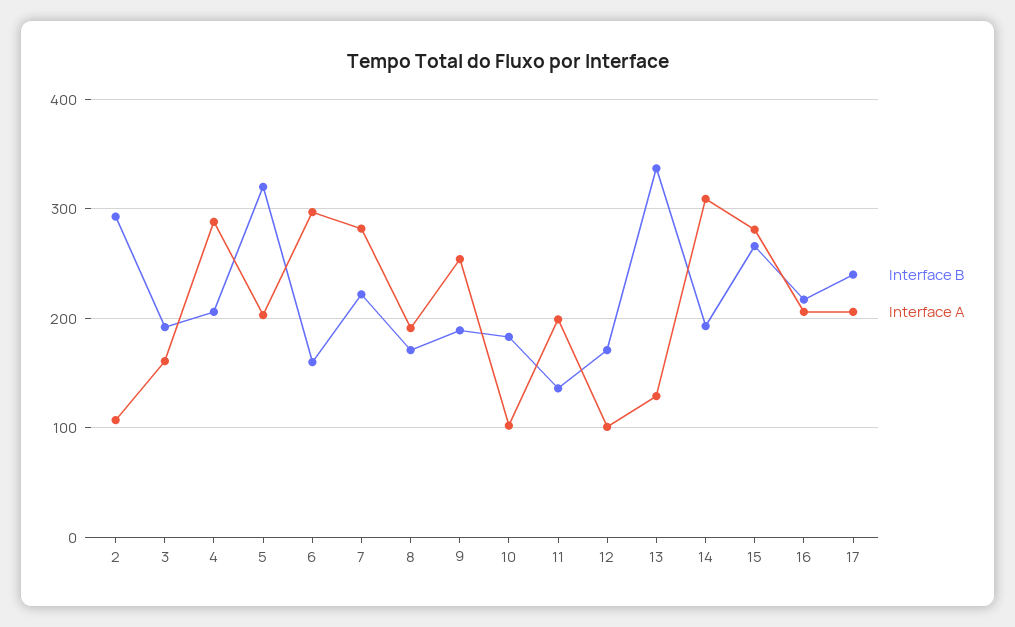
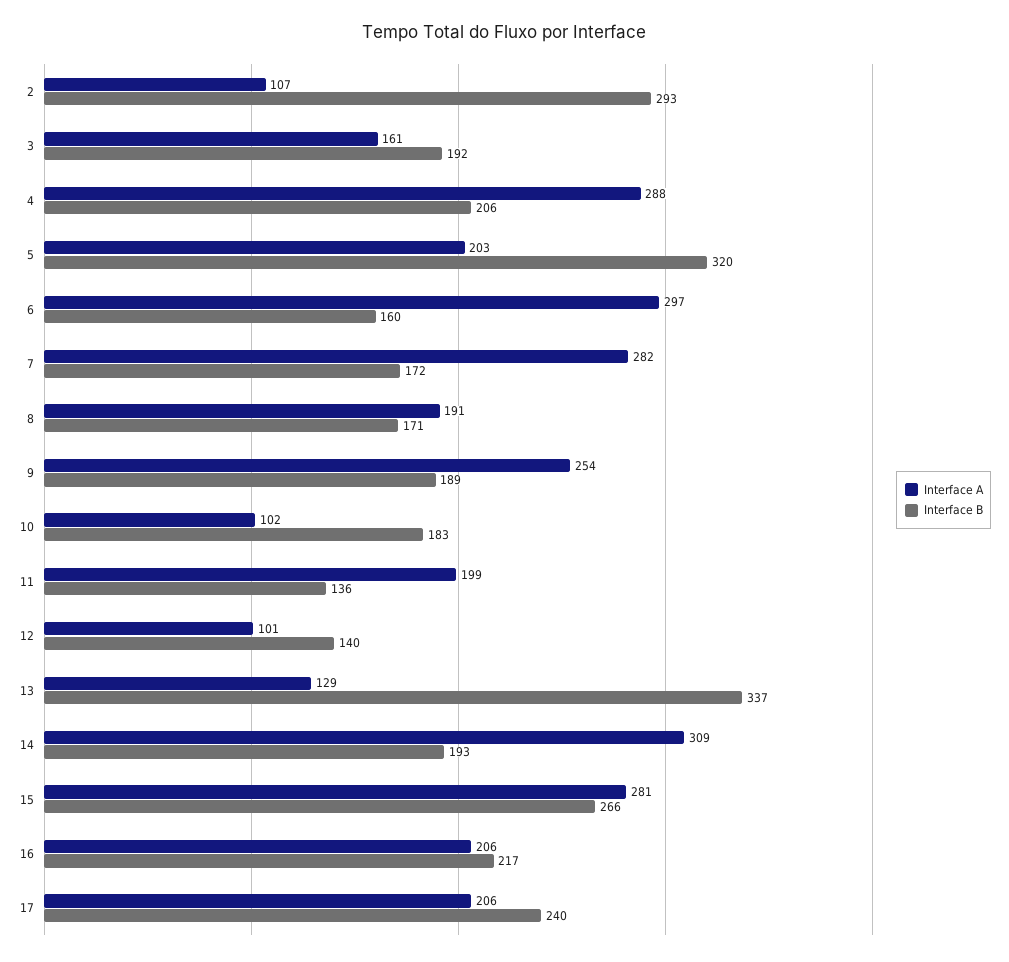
  {
    "Interface B": {
      "2": 293,
      "3": 192,
      "4": 206,
      "5": 320,
      "6": 160,
-     "7": 220,
+     "7": 172,
      "8": 171,
      "9": 189,
      "10": 183,
      "11": 136,
-     "12": 170,
+     "12": 140,
      "13": 337,
      "14": 193,
      "15": 266,
      "16": 217,
      "17": 240
    },
    "Interface A": {
      "2": 107,
      "3": 161,
      "4": 288,
      "5": 203,
      "6": 297,
      "7": 282,
      "8": 191,
      "9": 254,
      "10": 102,
      "11": 199,
      "12": 101,
      "13": 129,
      "14": 309,
      "15": 281,
      "16": 206,
      "17": 206
    }
  }

